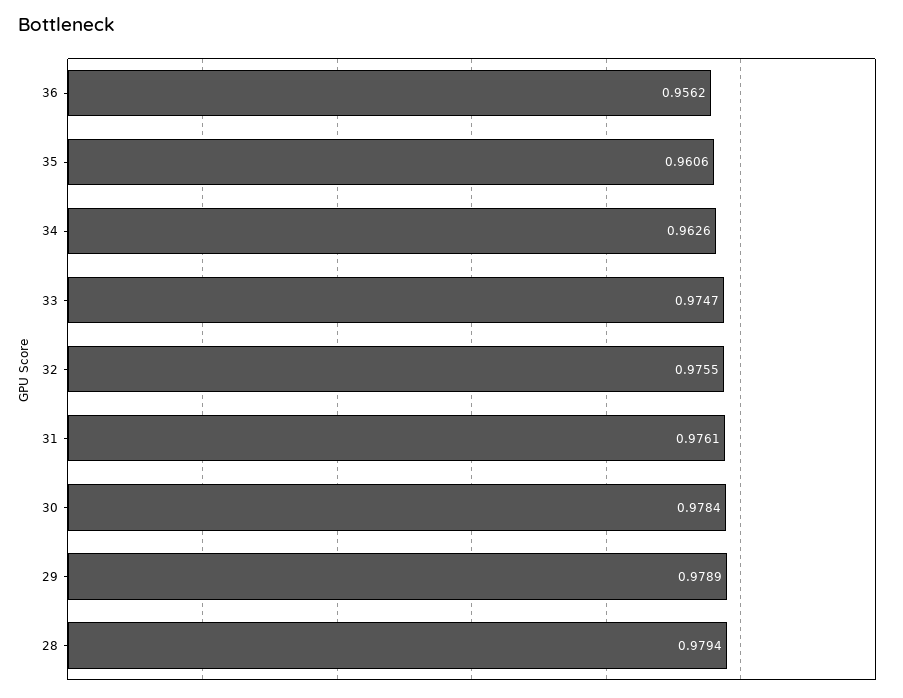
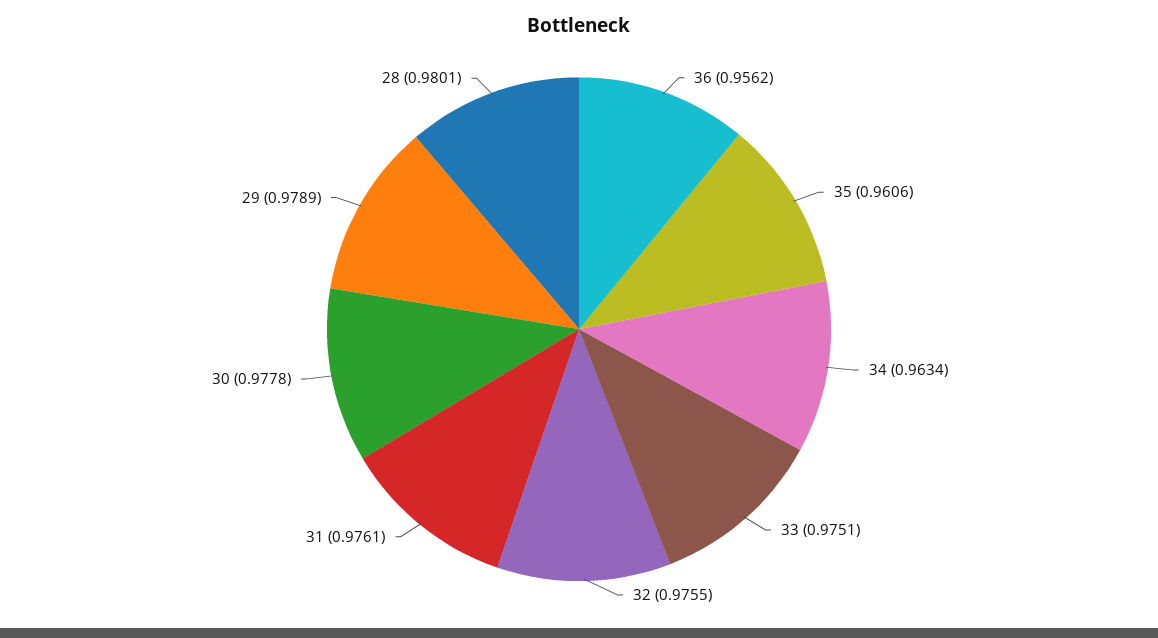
  {
    "36": 0.9562,
    "35": 0.9606,
-   "34": 0.9626,
+   "34": 0.9634,
-   "33": 0.9747,
+   "33": 0.9751,
    "32": 0.9755,
    "31": 0.9761,
-   "30": 0.9784,
+   "30": 0.9778,
    "29": 0.9789,
-   "28": 0.9794
+   "28": 0.9801
  }

